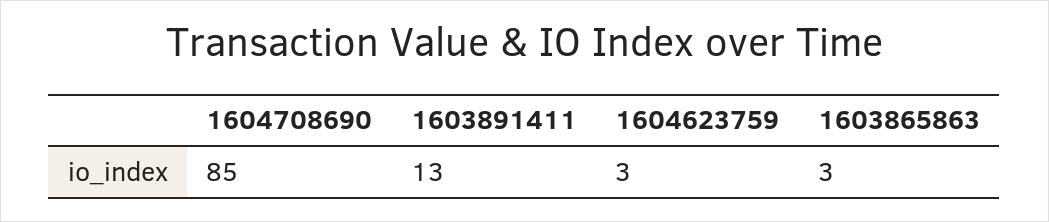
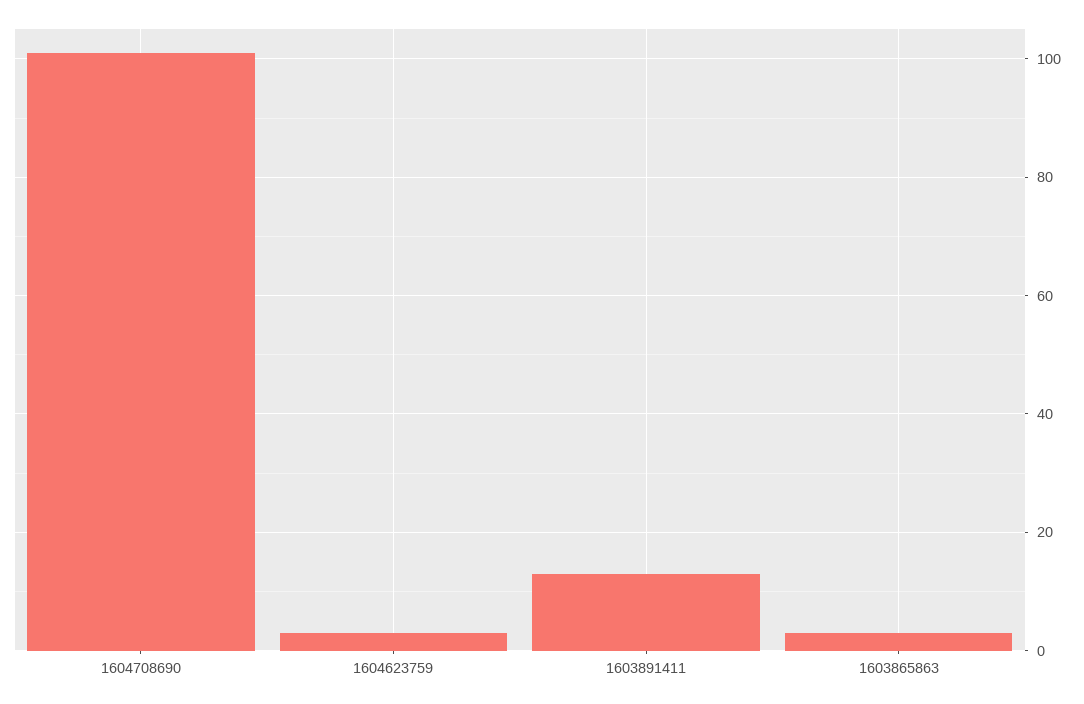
  {
-   "1604708690": 85,
+   "1604708690": 100,
    "1603891411": 13,
    "1604623759": 3,
    "1603865863": 3
  }

